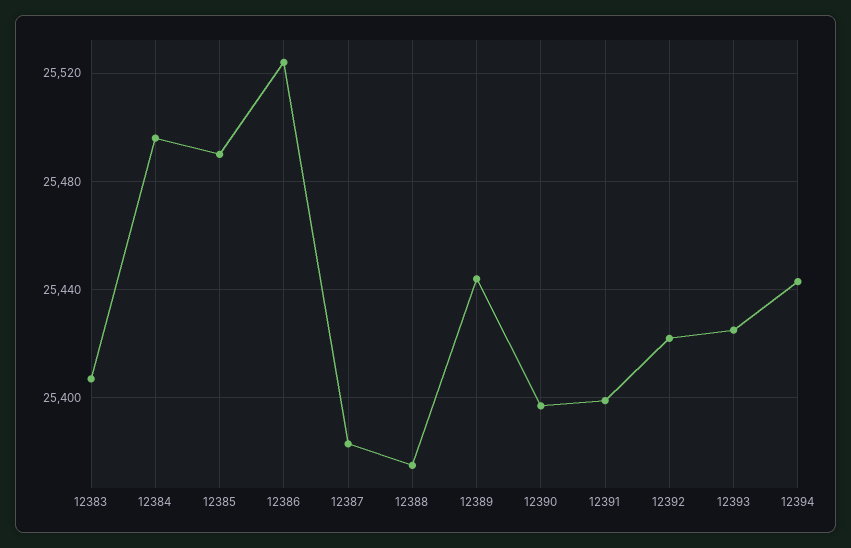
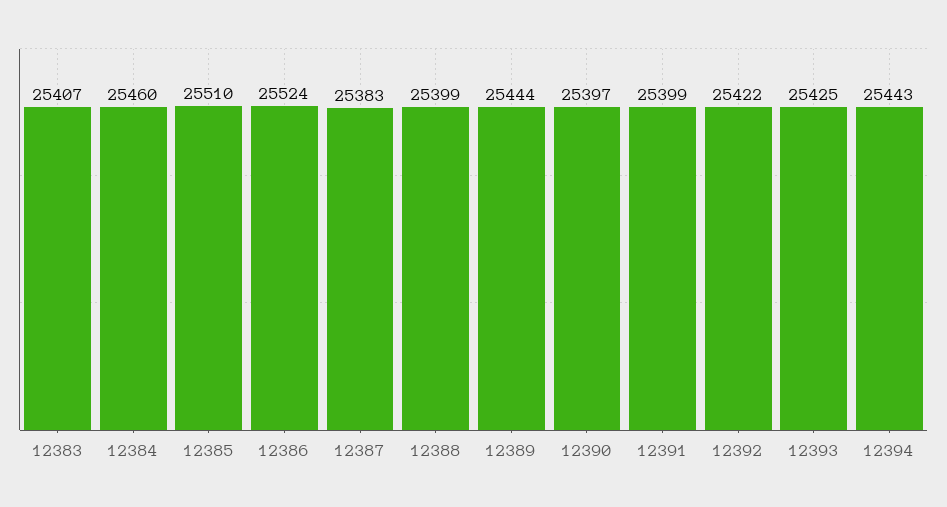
  {
    "12383": 25407,
-   "12384": 25495,
+   "12384": 25460,
-   "12385": 25490,
+   "12385": 25510,
    "12386": 25524,
    "12387": 25383,
-   "12388": 25375,
+   "12388": 25399,
    "12389": 25444,
    "12390": 25397,
    "12391": 25399,
    "12392": 25422,
    "12393": 25425,
    "12394": 25443
  }

